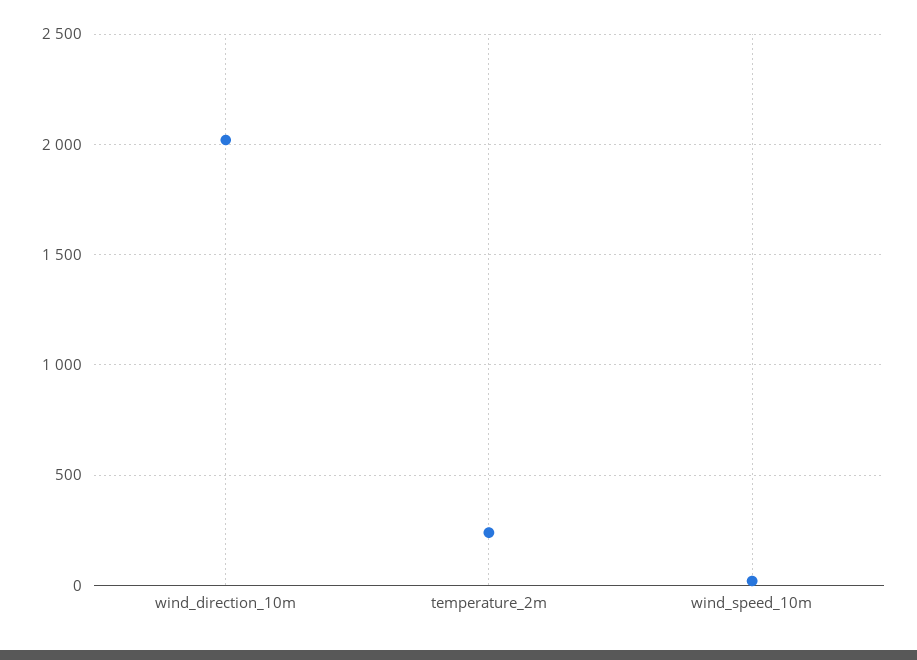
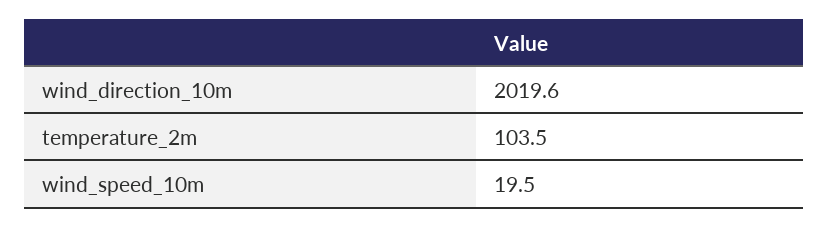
  {
    "wind_direction_10m": 2019.6,
-   "temperature_2m": 250,
+   "temperature_2m": 103.5,
    "wind_speed_10m": 19.5
  }

